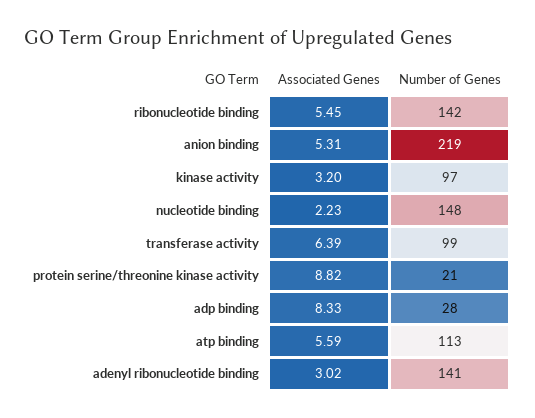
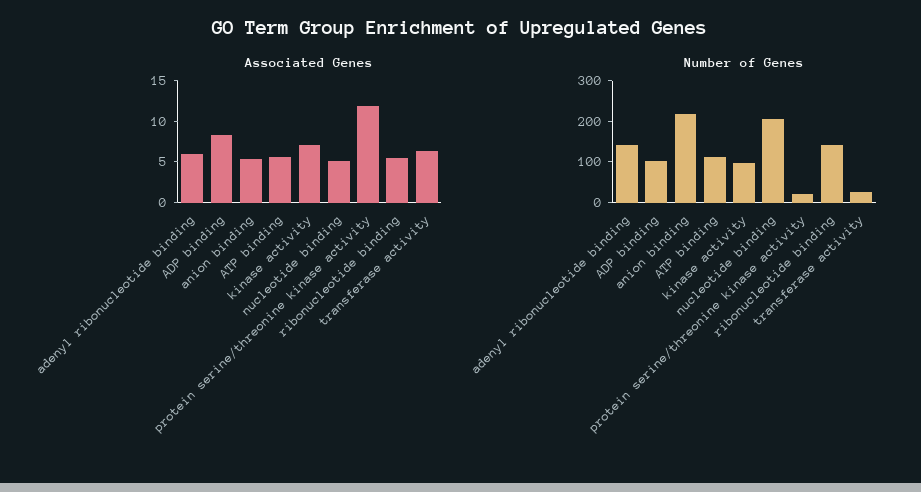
  {
    "Associated Genes": {
      "ribonucleotide binding": 5.45,
      "anion binding": 5.31,
-     "kinase activity": 3.2,
+     "kinase activity": 7,
-     "nucleotide binding": 2.23,
+     "nucleotide binding": 5,
      "transferase activity": 6.39,
-     "protein serine/threonine kinase activity": 8.82,
+     "protein serine/threonine kinase activity": 12,
      "adp binding": 8.33,
      "atp binding": 5.59,
-     "adenyl ribonucleotide binding": 3.02
+     "adenyl ribonucleotide binding": 6
    },
    "Number of Genes": {
      "ribonucleotide binding": 142,
      "anion binding": 219,
      "kinase activity": 97,
-     "nucleotide binding": 148,
+     "nucleotide binding": 200,
-     "transferase activity": 99,
+     "transferase activity": 20,
      "protein serine/threonine kinase activity": 21,
-     "adp binding": 28,
+     "adp binding": 100,
      "atp binding": 113,
      "adenyl ribonucleotide binding": 141
    }
  }

